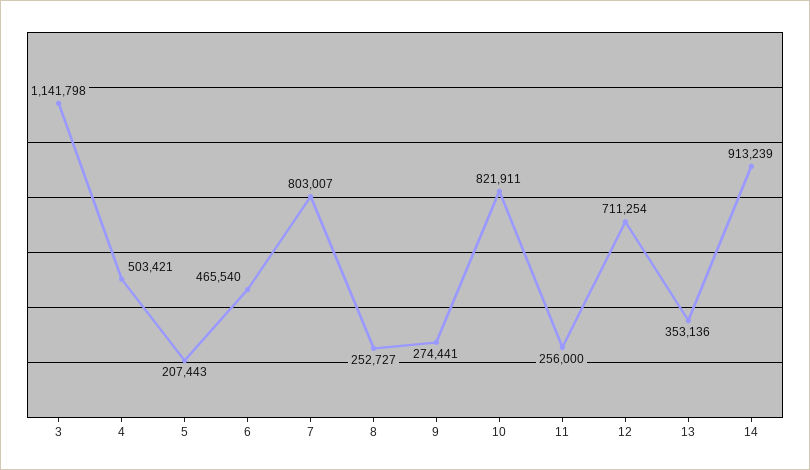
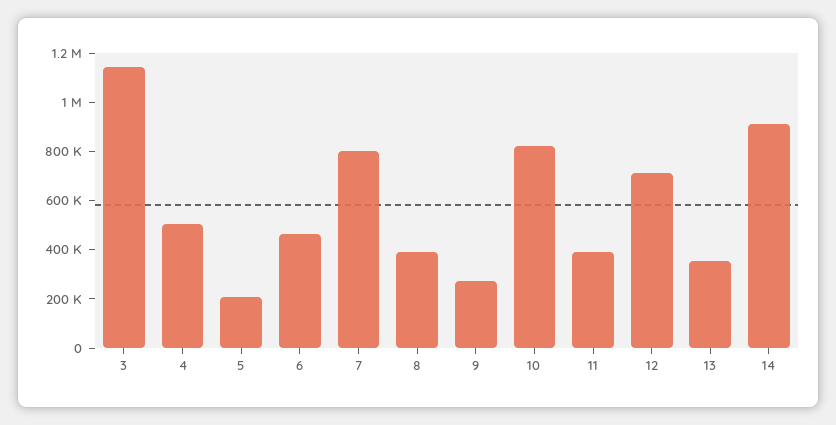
  {
    "3": 1141798,
    "4": 503421,
    "5": 207443,
    "6": 465540,
    "7": 803007,
-   "8": 252727,
+   "8": 400000,
    "9": 274441,
    "10": 821911,
-   "11": 256000,
+   "11": 400000,
    "12": 711254,
    "13": 353136,
    "14": 913239
  }

